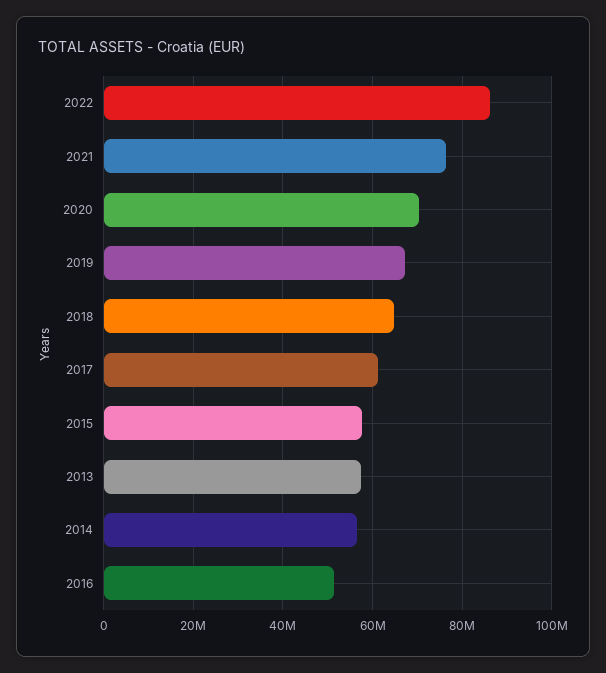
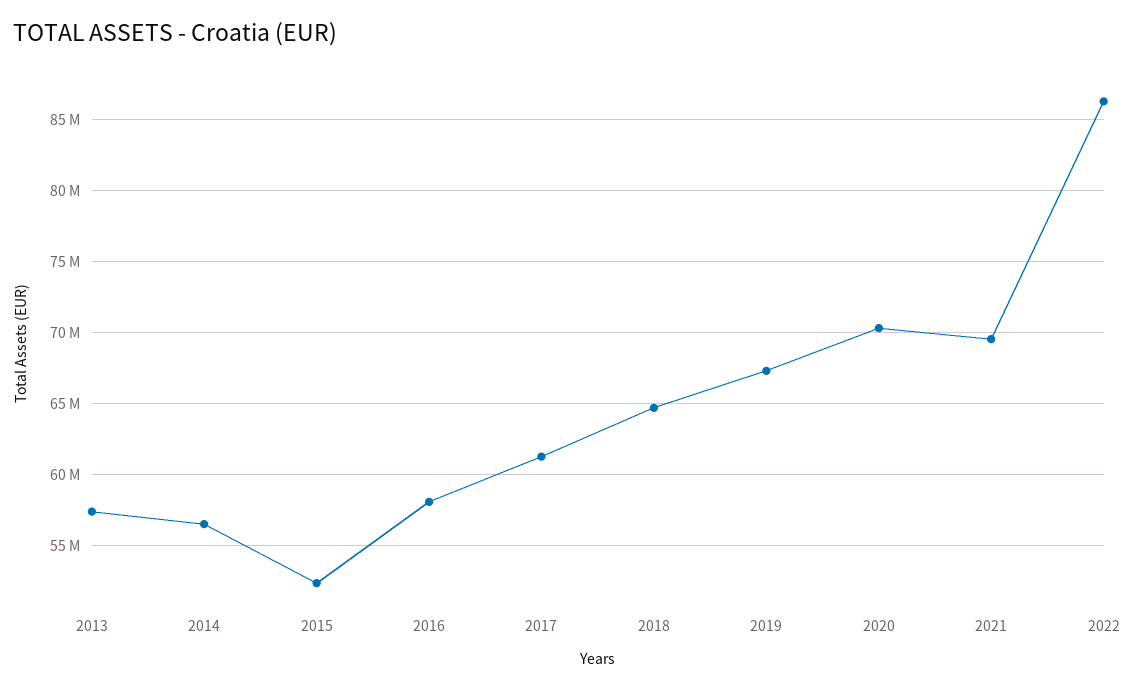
  {
    "2022": 86500000,
-   "2021": 76000000,
+   "2021": 69500000,
    "2020": 70500000,
    "2019": 67500000,
    "2018": 64500000,
    "2017": 61500000,
-   "2015": 58000000,
+   "2015": 52500000,
    "2013": 57500000,
    "2014": 56500000,
-   "2016": 52000000
+   "2016": 58000000
  }

